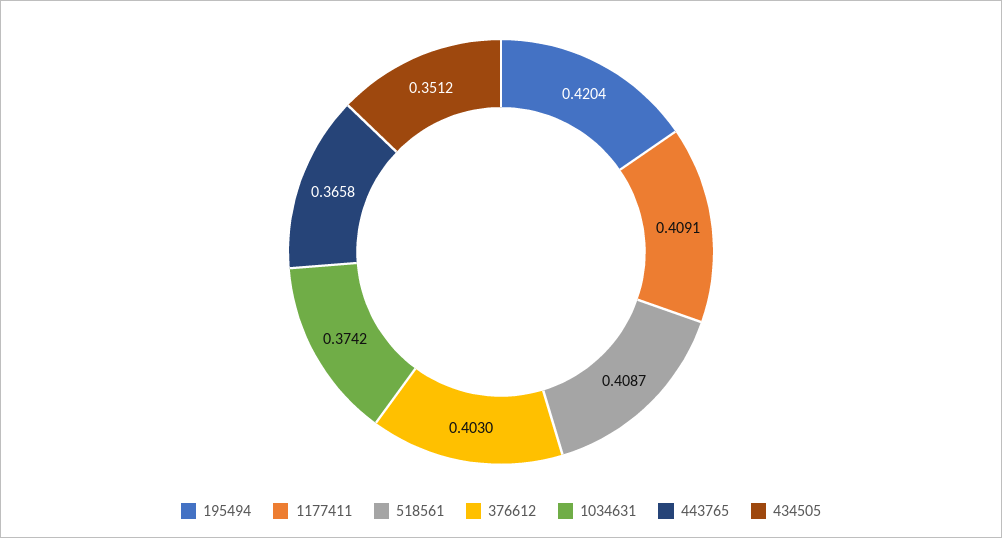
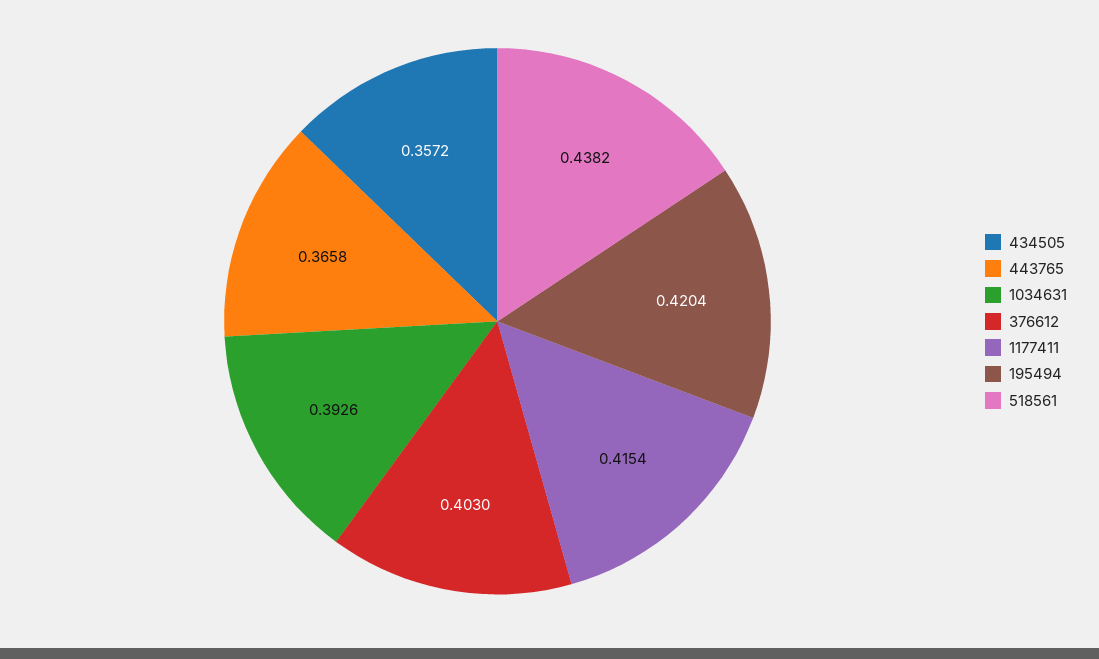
  {
    "195494": 0.4204,
-   "1177411": 0.4091,
+   "1177411": 0.4154,
-   "518561": 0.4087,
+   "518561": 0.4382,
    "376612": 0.403,
-   "1034631": 0.3742,
+   "1034631": 0.3926,
    "443765": 0.3658,
-   "434505": 0.3512
+   "434505": 0.3572
  }

